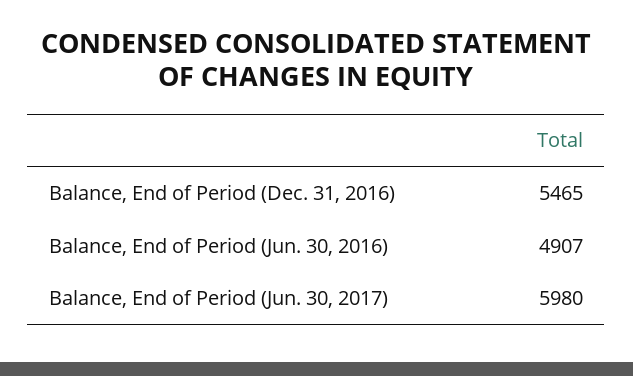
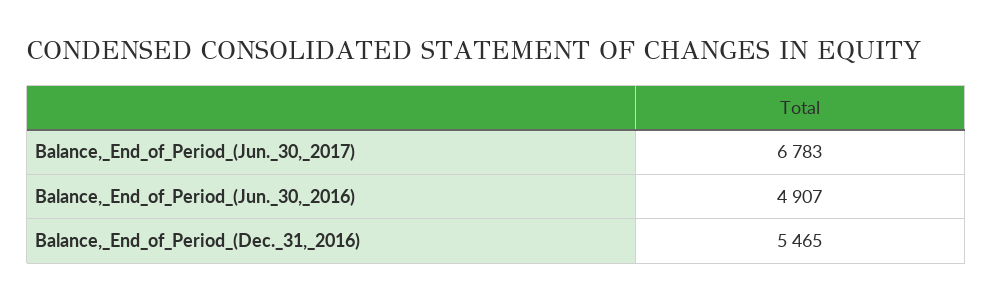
  {
    "Balance, End of Period (Dec. 31, 2016)": 5465,
    "Balance, End of Period (Jun. 30, 2016)": 4907,
-   "Balance, End of Period (Jun. 30, 2017)": 5980
+   "Balance, End of Period (Jun. 30, 2017)": 6783
  }

